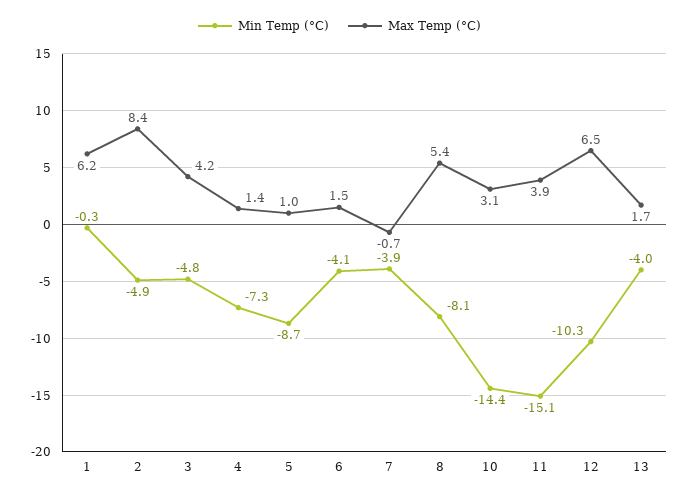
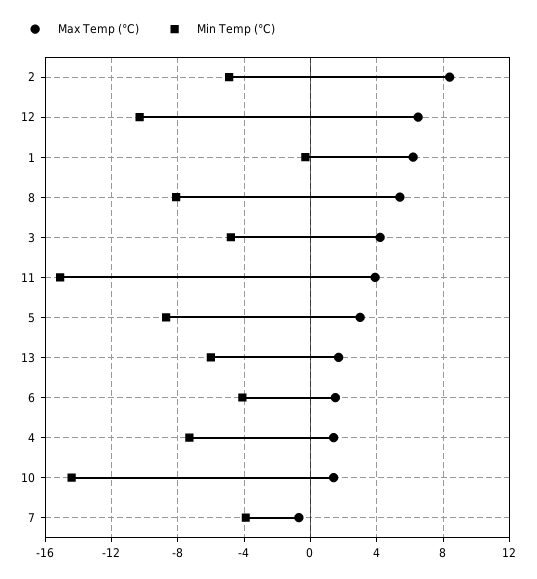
  {
    "Min Temp (°C)": {
      "1": -0.3,
      "2": -4.9,
      "3": -4.8,
      "4": -7.3,
      "5": -8.7,
      "6": -4.1,
      "7": -3.9,
      "8": -8.1,
      "10": -14.4,
      "11": -15.1,
      "12": -10.3,
-     "13": -4
+     "13": -6
    },
    "Max Temp (°C)": {
      "1": 6.2,
      "2": 8.4,
      "3": 4.2,
      "4": 1.4,
-     "5": 1,
+     "5": 3,
      "6": 1.5,
      "7": -0.7,
      "8": 5.4,
-     "10": 3.1,
+     "10": 1.5,
      "11": 3.9,
      "12": 6.5,
      "13": 1.7
    }
  }

